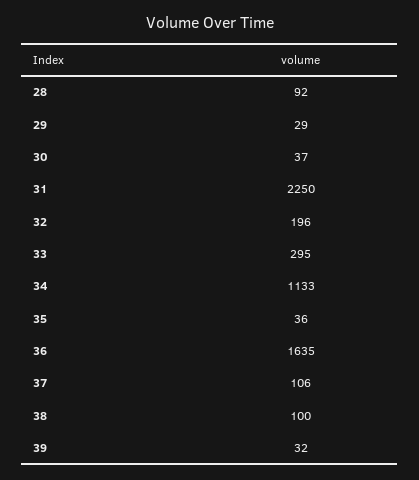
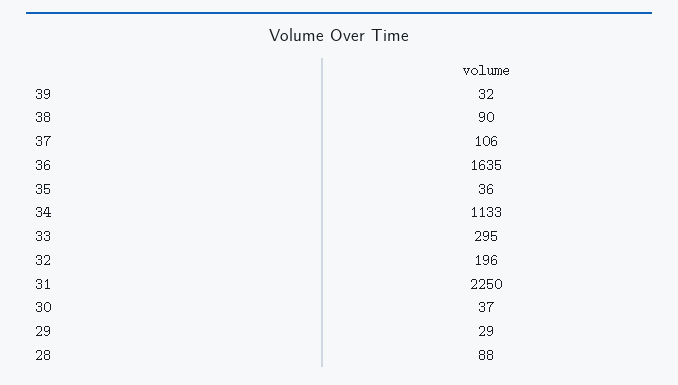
  {
-   "28": 92,
+   "28": 88,
    "29": 29,
    "30": 37,
    "31": 2250,
    "32": 196,
    "33": 295,
    "34": 1133,
    "35": 36,
    "36": 1635,
    "37": 106,
-   "38": 100,
+   "38": 90,
    "39": 32
  }

